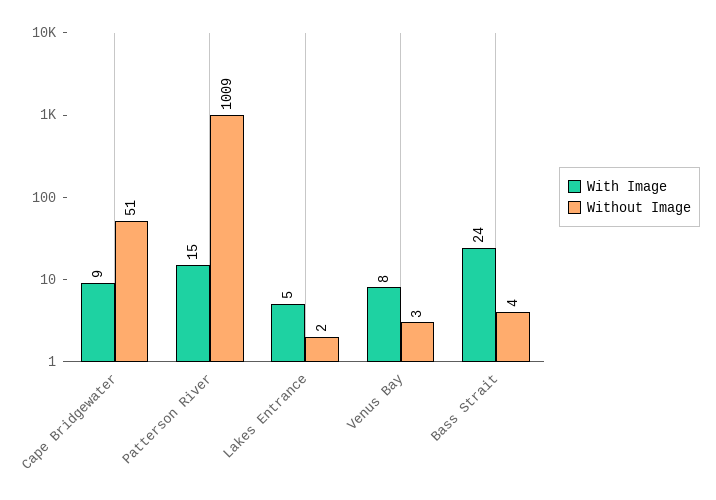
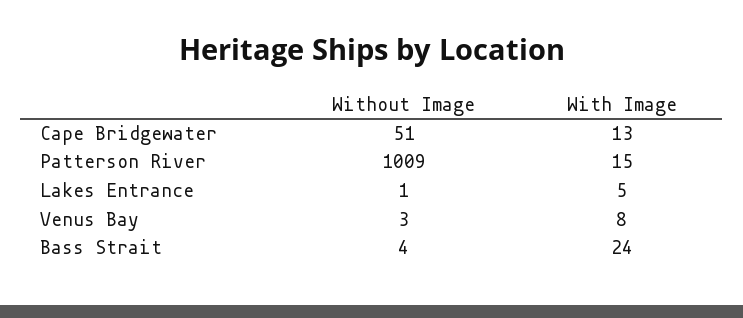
  {
    "With Image": {
-     "Cape Bridgewater": 9,
+     "Cape Bridgewater": 13,
      "Patterson River": 15,
      "Lakes Entrance": 5,
      "Venus Bay": 8,
      "Bass Strait": 24
    },
    "Without Image": {
      "Cape Bridgewater": 51,
      "Patterson River": 1009,
-     "Lakes Entrance": 2,
+     "Lakes Entrance": 1,
      "Venus Bay": 3,
      "Bass Strait": 4
    }
  }

